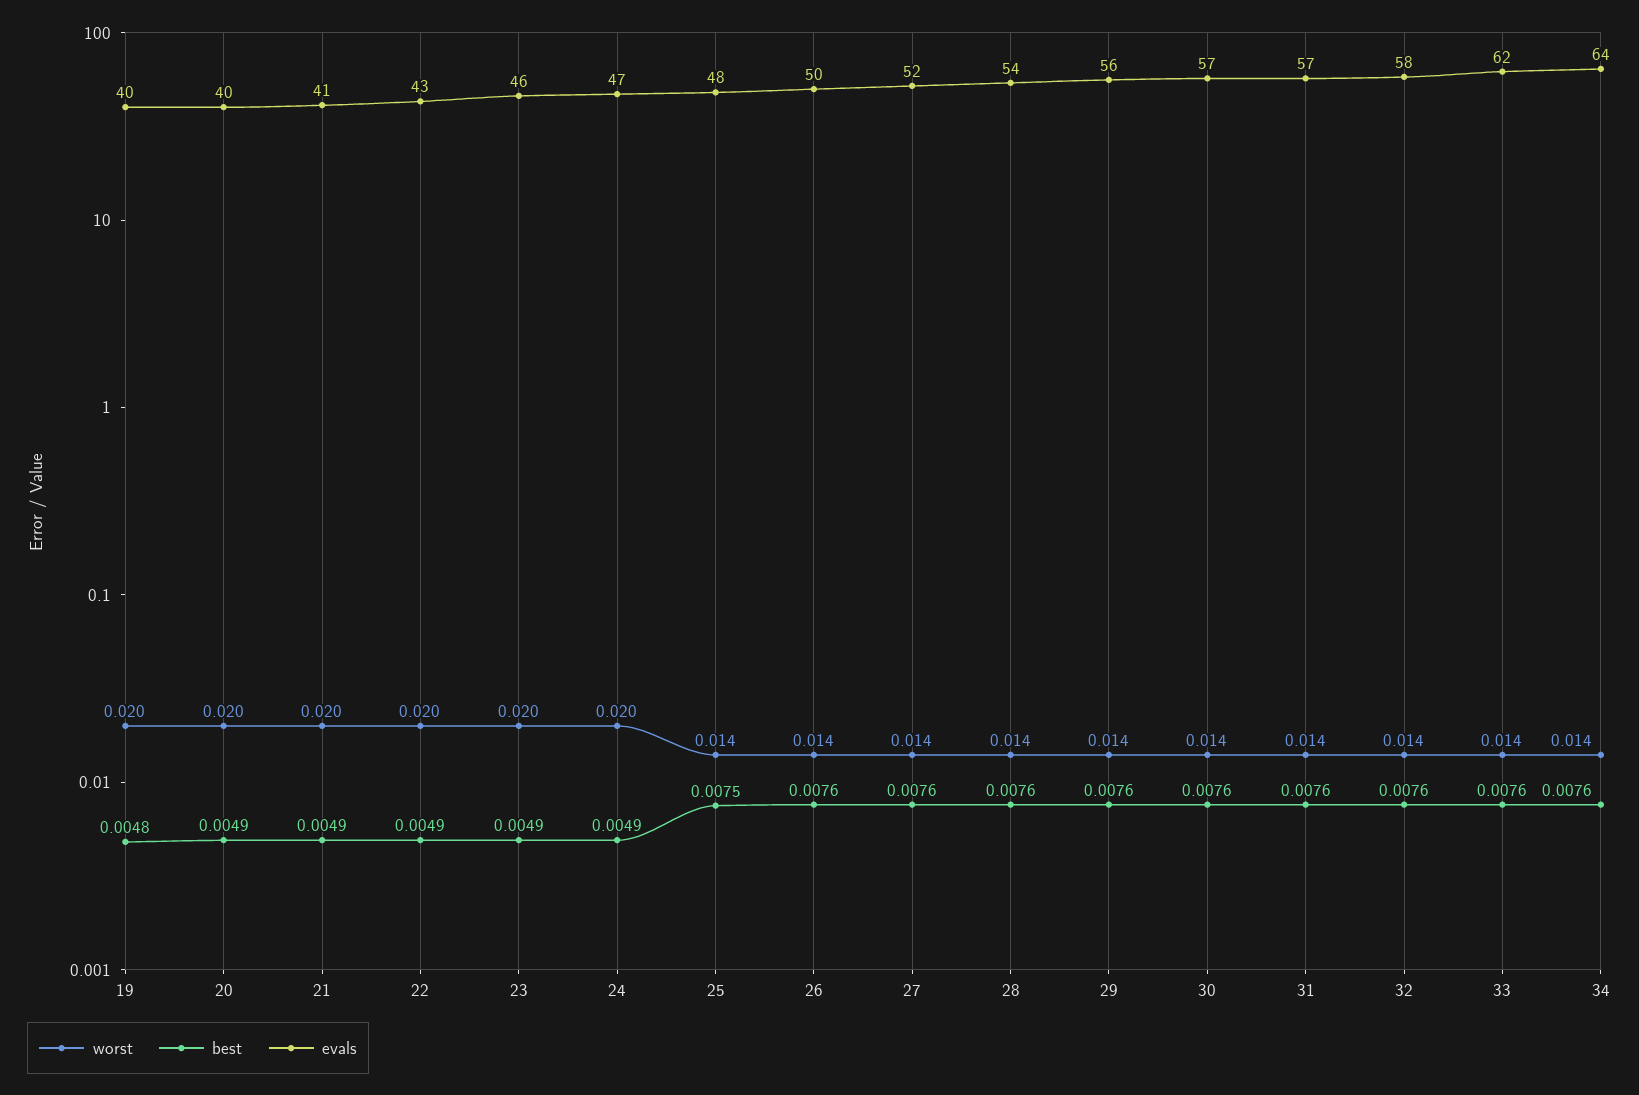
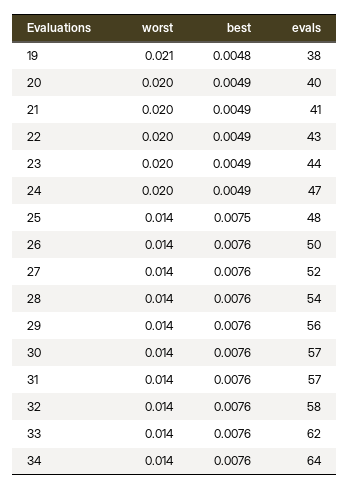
  {
    "worst": {
-     "19": 0.02,
+     "19": 0.021,
      "20": 0.02,
      "21": 0.02,
      "22": 0.02,
      "23": 0.02,
      "24": 0.02,
      "25": 0.014,
      "26": 0.014,
      "27": 0.014,
      "28": 0.014,
      "29": 0.014,
      "30": 0.014,
      "31": 0.014,
      "32": 0.014,
      "33": 0.014,
      "34": 0.014
    },
    "best": {
      "19": 0.0048,
      "20": 0.0049,
      "21": 0.0049,
      "22": 0.0049,
      "23": 0.0049,
      "24": 0.0049,
      "25": 0.0075,
      "26": 0.0076,
      "27": 0.0076,
      "28": 0.0076,
      "29": 0.0076,
      "30": 0.0076,
      "31": 0.0076,
      "32": 0.0076,
      "33": 0.0076,
      "34": 0.0076
    },
    "evals": {
-     "19": 40,
+     "19": 38,
      "20": 40,
      "21": 41,
      "22": 43,
-     "23": 46,
+     "23": 44,
      "24": 47,
      "25": 48,
      "26": 50,
      "27": 52,
      "28": 54,
      "29": 56,
      "30": 57,
      "31": 57,
      "32": 58,
      "33": 62,
      "34": 64
    }
  }

